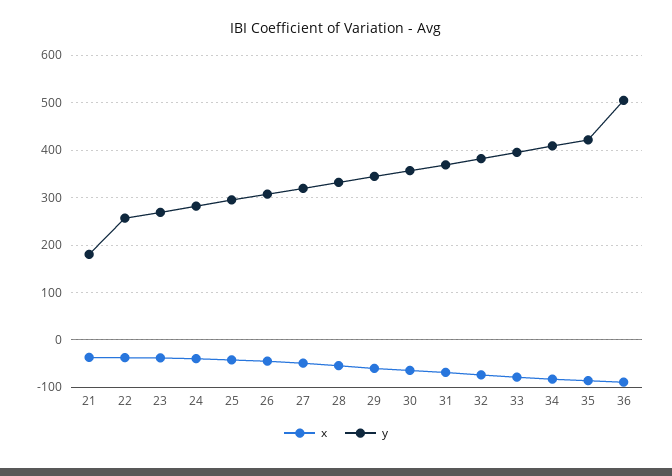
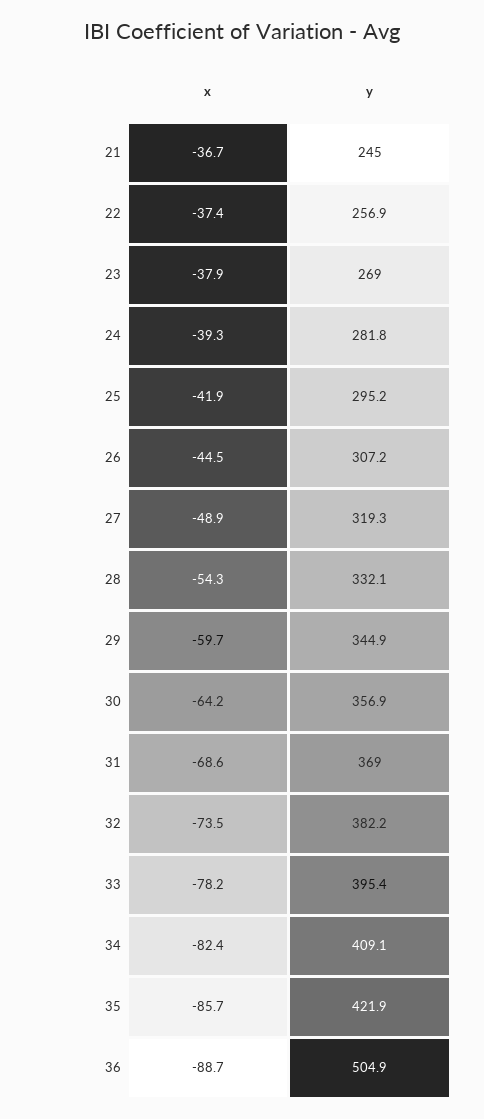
  {
    "x": {
      "21": -36.7,
      "22": -37.4,
      "23": -37.9,
      "24": -39.3,
      "25": -41.9,
      "26": -44.5,
      "27": -48.9,
      "28": -54.3,
      "29": -59.7,
      "30": -64.2,
      "31": -68.6,
      "32": -73.5,
      "33": -78.2,
      "34": -82.4,
      "35": -85.7,
      "36": -88.7
    },
    "y": {
-     "21": 180,
+     "21": 245,
      "22": 256.9,
      "23": 269,
      "24": 281.8,
      "25": 295.2,
      "26": 307.2,
      "27": 319.3,
      "28": 332.1,
      "29": 344.9,
      "30": 356.9,
      "31": 369,
      "32": 382.2,
      "33": 395.4,
      "34": 409.1,
      "35": 421.9,
      "36": 504.9
    }
  }

